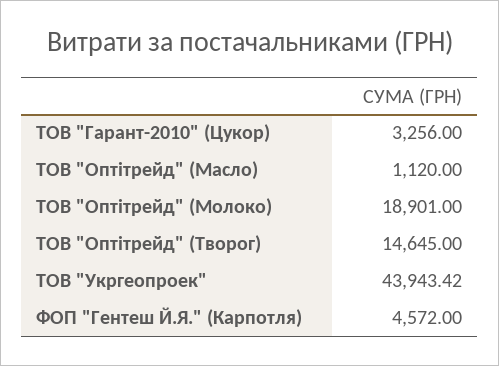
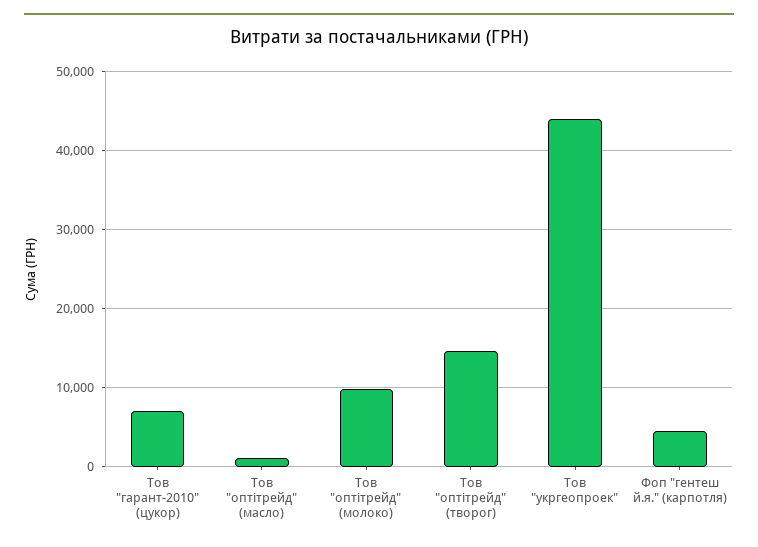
  {
-   "ТОВ \"Гарант-2010\" (Цукор)": 3256,
+   "ТОВ \"Гарант-2010\" (Цукор)": 7000,
    "ТОВ \"Оптітрейд\" (Масло)": 1120,
-   "ТОВ \"Оптітрейд\" (Молоко)": 18901,
+   "ТОВ \"Оптітрейд\" (Молоко)": 10000,
    "ТОВ \"Оптітрейд\" (Творог)": 14645,
    "ТОВ \"Укргеопроек\"": 43943.42,
    "ФОП \"Гентеш Й.Я.\" (Карпотля)": 4572
  }

